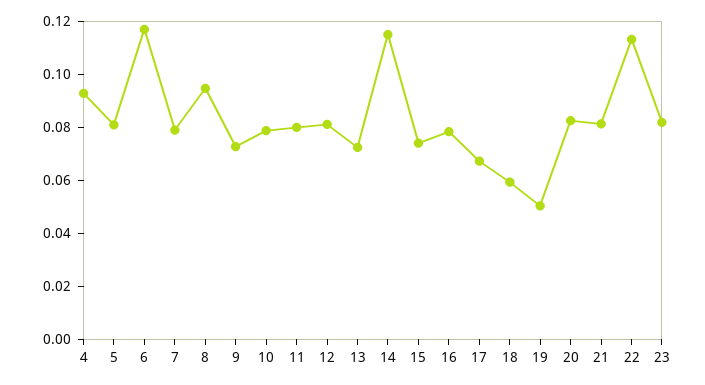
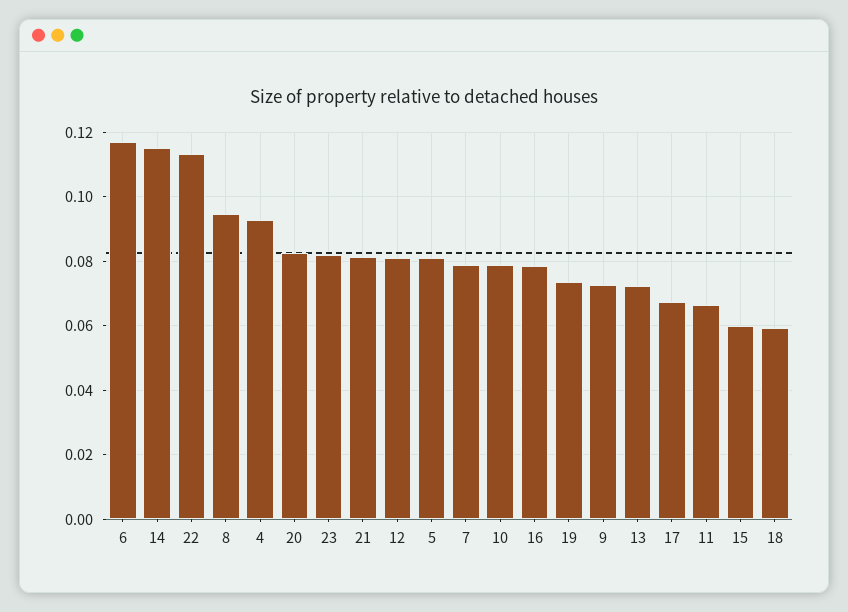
  {
    "4": 0.092,
    "5": 0.08,
    "6": 0.118,
    "7": 0.078,
    "8": 0.094,
    "9": 0.072,
    "10": 0.078,
-   "11": 0.08,
+   "11": 0.066,
    "12": 0.082,
    "13": 0.072,
    "14": 0.116,
-   "15": 0.075,
+   "15": 0.06,
    "16": 0.078,
    "17": 0.068,
    "18": 0.06,
-   "19": 0.05,
+   "19": 0.074,
    "20": 0.082,
    "21": 0.082,
    "22": 0.114,
    "23": 0.082
  }

